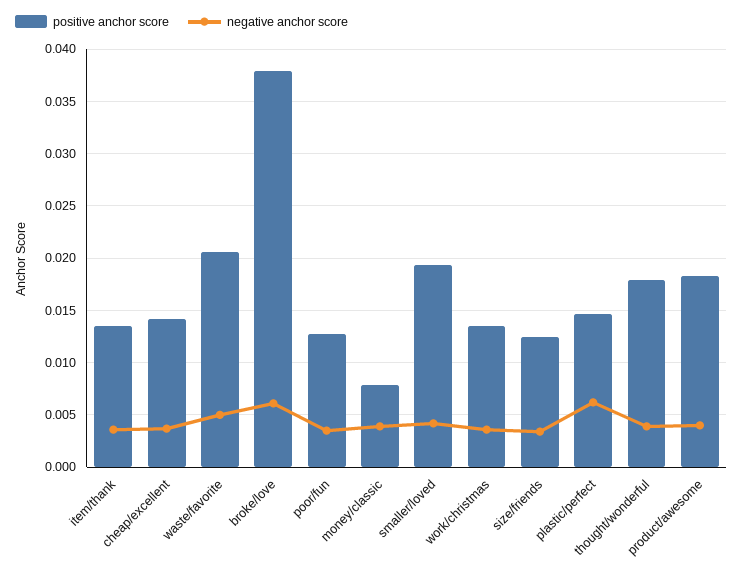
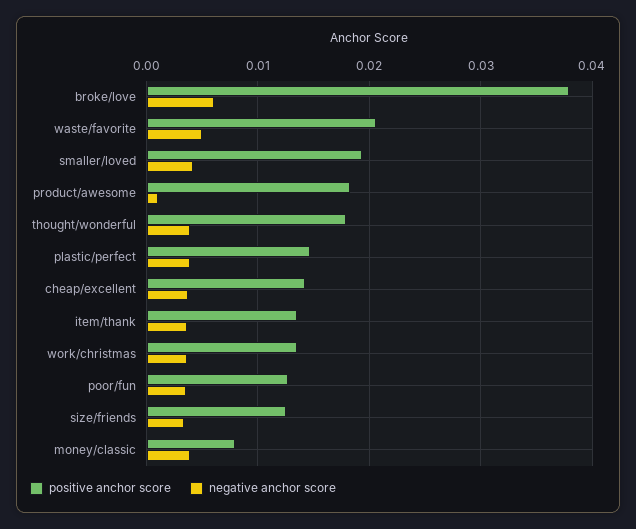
  {
    "positive anchor score": {
      "item/thank": 0.014,
      "cheap/excellent": 0.014,
      "waste/favorite": 0.021,
      "broke/love": 0.038,
      "poor/fun": 0.013,
      "money/classic": 0.008,
      "smaller/loved": 0.019,
      "work/christmas": 0.014,
      "size/friends": 0.013,
      "plastic/perfect": 0.015,
      "thought/wonderful": 0.018,
      "product/awesome": 0.018
    },
    "negative anchor score": {
      "item/thank": 0.004,
      "cheap/excellent": 0.004,
      "waste/favorite": 0.005,
      "broke/love": 0.006,
      "poor/fun": 0.004,
      "money/classic": 0.004,
      "smaller/loved": 0.004,
      "work/christmas": 0.004,
      "size/friends": 0.003,
-     "plastic/perfect": 0.006,
+     "plastic/perfect": 0.004,
      "thought/wonderful": 0.004,
-     "product/awesome": 0.004
+     "product/awesome": 0.001
    }
  }

